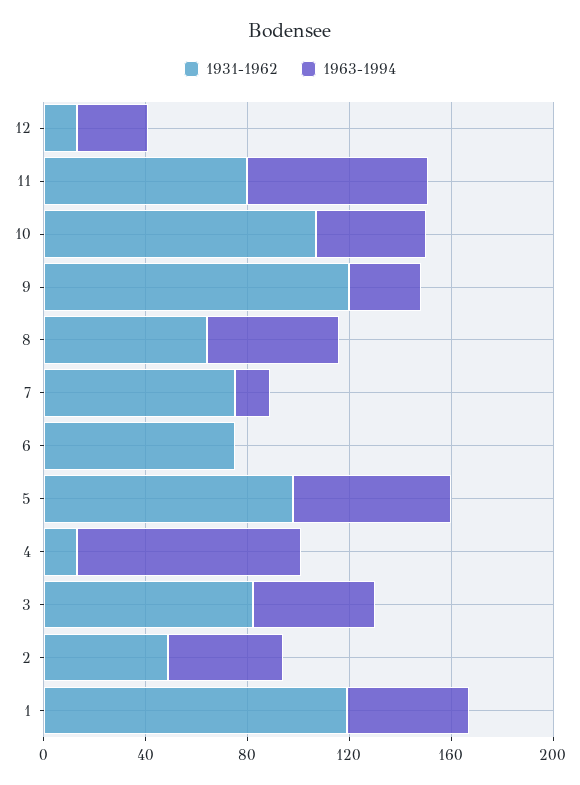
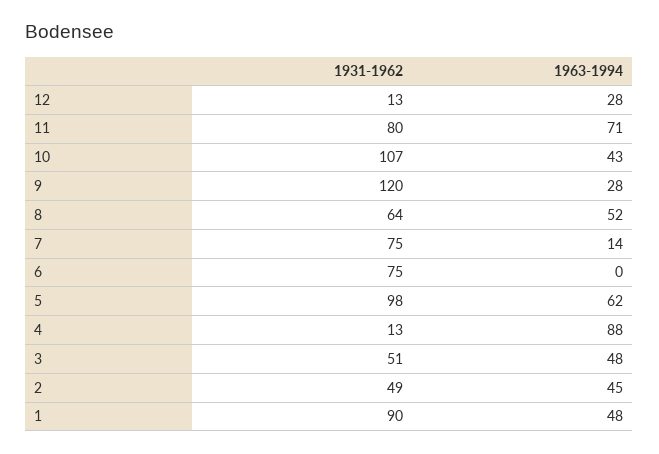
  {
    "1931-1962": {
      "12": 13,
      "11": 80,
      "10": 107,
      "9": 120,
      "8": 64,
      "7": 75,
      "6": 75,
      "5": 98,
      "4": 13,
-     "3": 80,
+     "3": 51,
      "2": 49,
-     "1": 120
+     "1": 90
    },
    "1963-1994": {
      "12": 28,
      "11": 71,
      "10": 43,
      "9": 28,
      "8": 52,
      "7": 14,
      "6": 0,
      "5": 62,
      "4": 88,
      "3": 48,
      "2": 45,
      "1": 48
    }
  }

